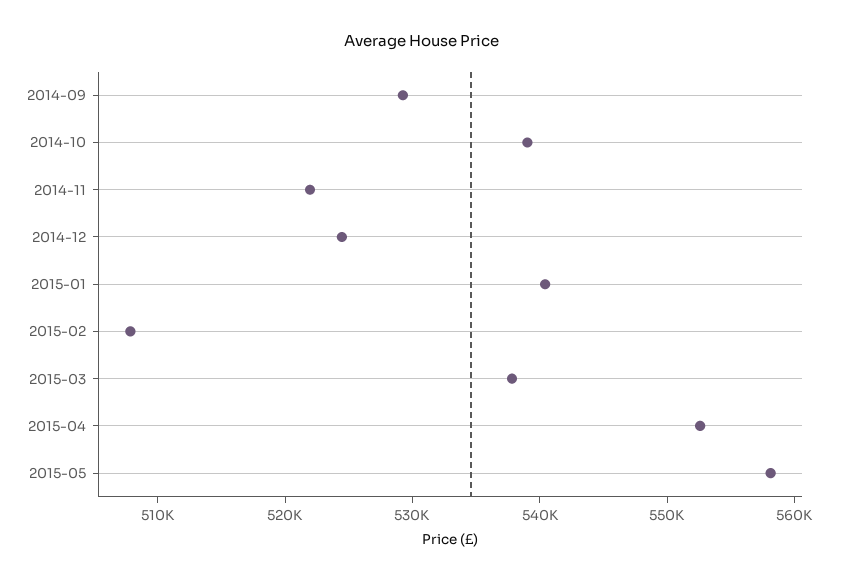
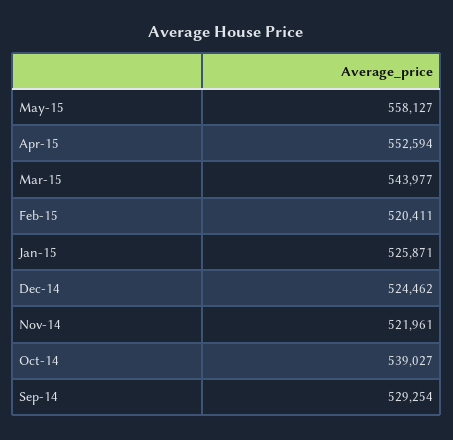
  {
    "2014-09": 529254,
    "2014-10": 539027,
    "2014-11": 521961,
    "2014-12": 524462,
-   "2015-01": 540000,
+   "2015-01": 525871,
-   "2015-02": 508000,
+   "2015-02": 520411,
-   "2015-03": 538000,
+   "2015-03": 543977,
    "2015-04": 552594,
    "2015-05": 558127
  }

